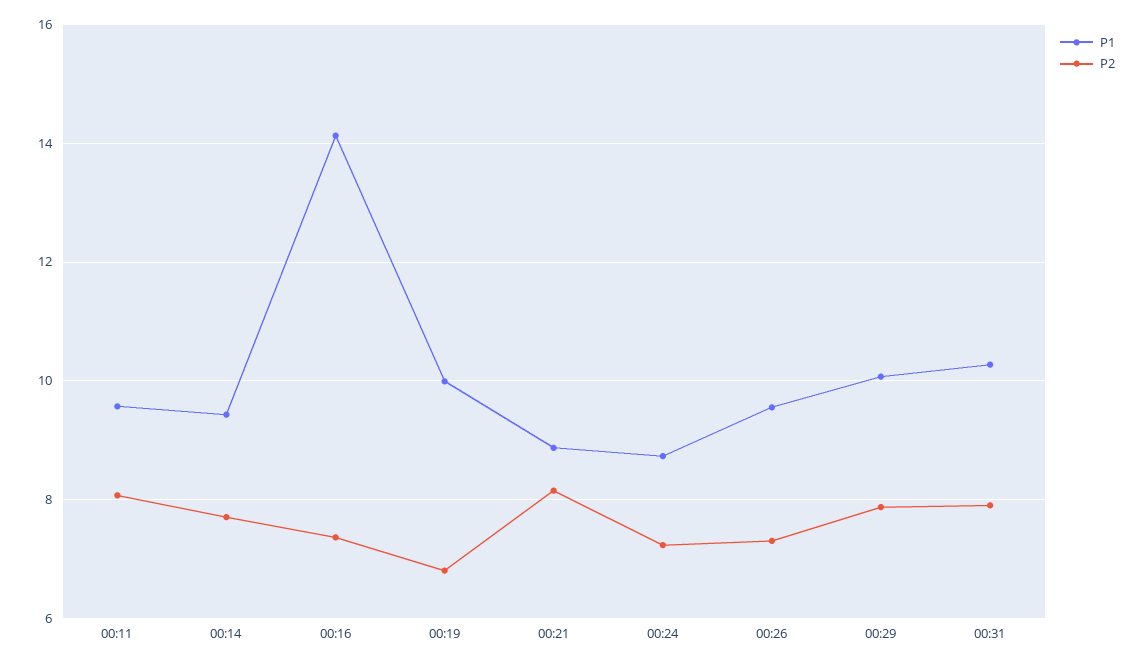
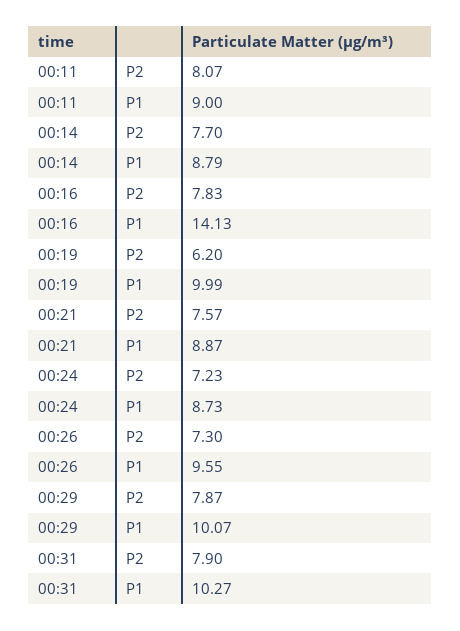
  {
    "P1": {
-     "00:11": 9.6,
+     "00:11": 9,
-     "00:14": 9.4,
+     "00:14": 8.79,
      "00:16": 14.13,
      "00:19": 9.99,
      "00:21": 8.87,
      "00:24": 8.73,
      "00:26": 9.55,
      "00:29": 10.07,
      "00:31": 10.27
    },
    "P2": {
      "00:11": 8.07,
      "00:14": 7.7,
-     "00:16": 7.4,
+     "00:16": 7.83,
-     "00:19": 6.8,
+     "00:19": 6.2,
-     "00:21": 8.2,
+     "00:21": 7.57,
      "00:24": 7.23,
      "00:26": 7.3,
      "00:29": 7.87,
      "00:31": 7.9
    }
  }

